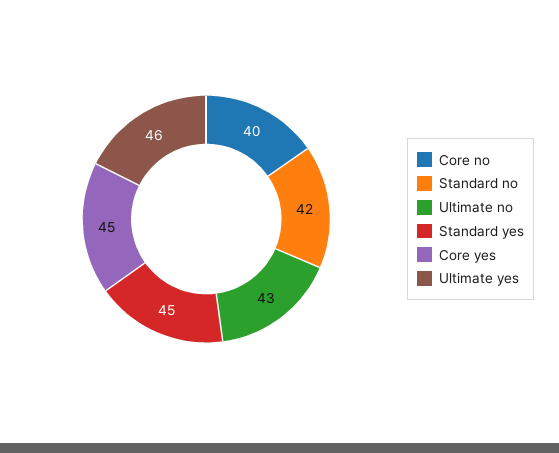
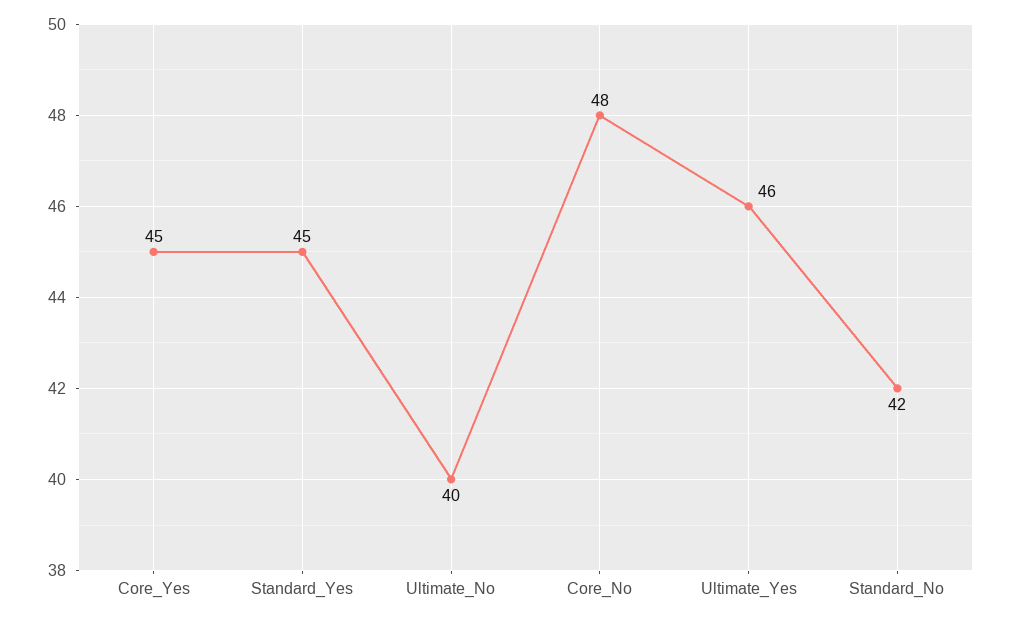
  {
-   "Core no": 40,
+   "Core no": 48,
    "Standard no": 42,
-   "Ultimate no": 43,
+   "Ultimate no": 40,
    "Standard yes": 45,
    "Core yes": 45,
    "Ultimate yes": 46
  }

